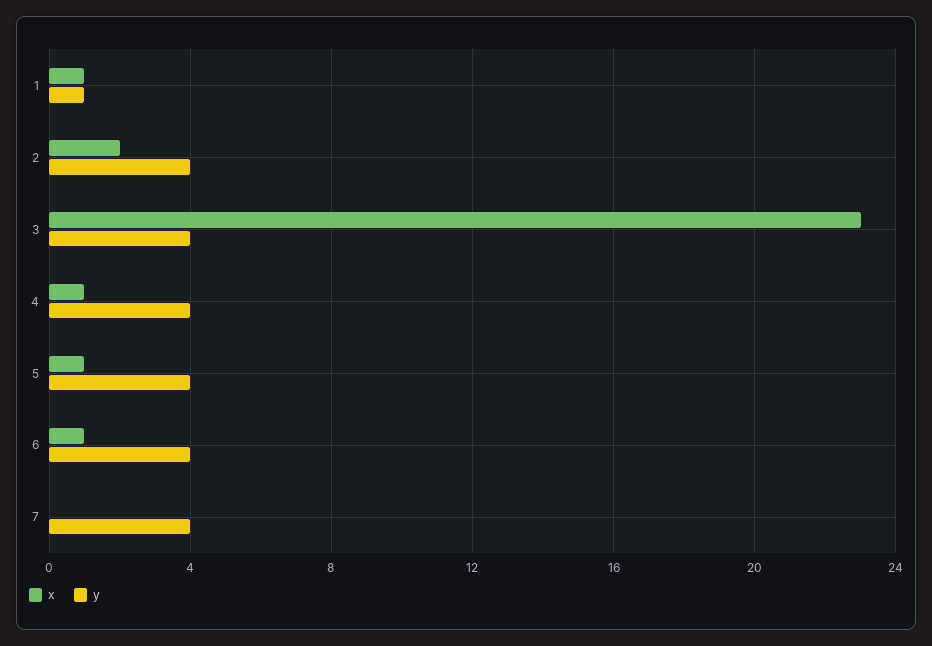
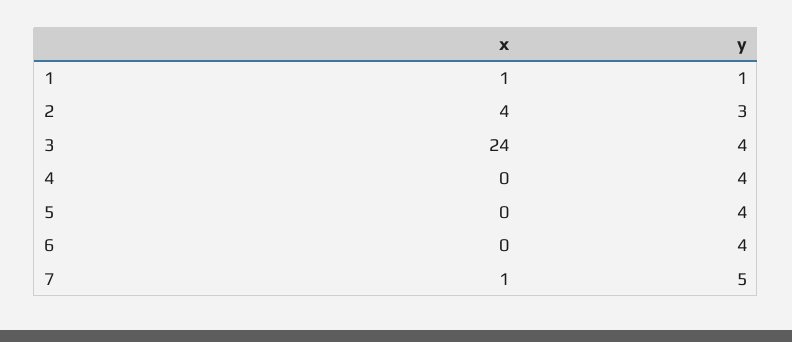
  {
    "x": {
      "1": 1,
-     "2": 2,
+     "2": 4,
-     "3": 23,
+     "3": 24,
-     "4": 1,
+     "4": 0,
-     "5": 1,
+     "5": 0,
-     "6": 1,
+     "6": 0,
-     "7": 0
+     "7": 1
    },
    "y": {
      "1": 1,
-     "2": 4,
+     "2": 3,
      "3": 4,
      "4": 4,
      "5": 4,
      "6": 4,
-     "7": 4
+     "7": 5
    }
  }

